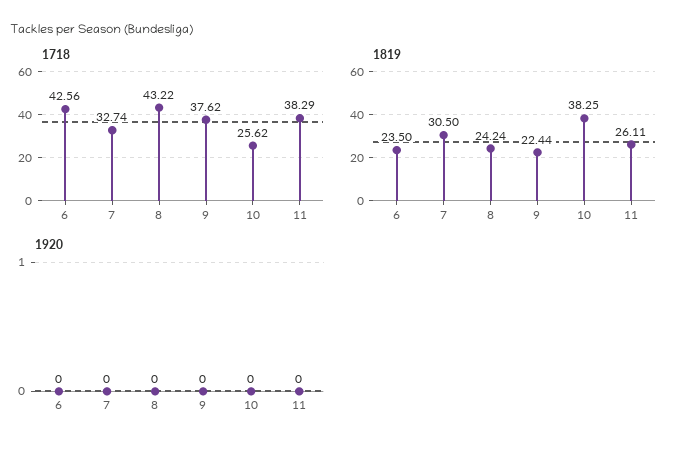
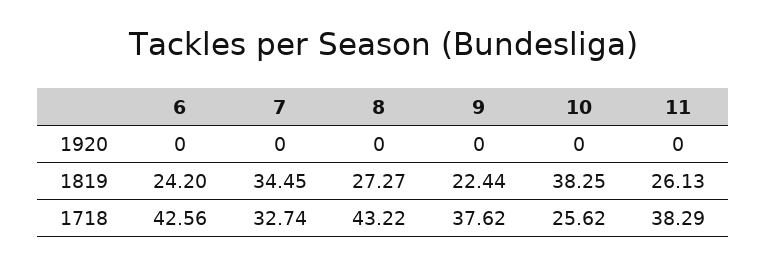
  {
    "1718": {
      "6": 42.56,
      "7": 32.74,
      "8": 43.22,
      "9": 37.62,
      "10": 25.62,
      "11": 38.29
    },
    "1819": {
-     "6": 23.5,
+     "6": 24.2,
-     "7": 30.5,
+     "7": 34.45,
-     "8": 24.24,
+     "8": 27.27,
      "9": 22.44,
      "10": 38.25,
-     "11": 26.11
+     "11": 26.13
    },
    "1920": {
      "6": 0,
      "7": 0,
      "8": 0,
      "9": 0,
      "10": 0,
      "11": 0
    }
  }

